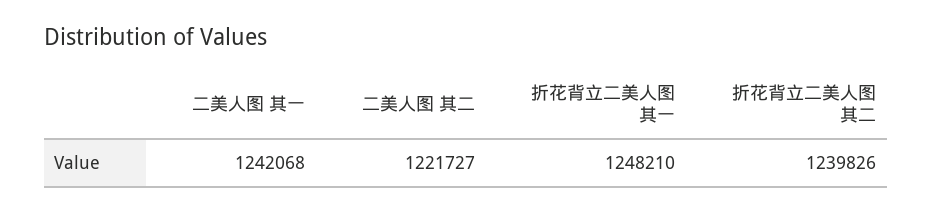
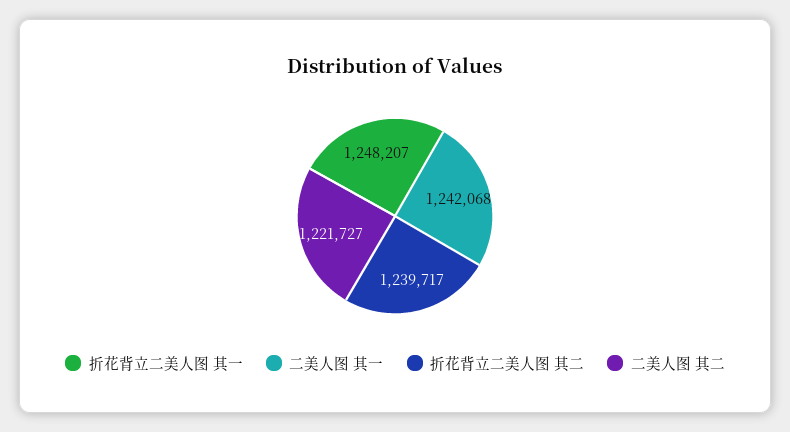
  {
    "二美人图 其一": 1242068,
    "二美人图 其二": 1221727,
-   "折花背立二美人图 其一": 1248210,
+   "折花背立二美人图 其一": 1248207,
-   "折花背立二美人图 其二": 1239826
+   "折花背立二美人图 其二": 1239717
  }

